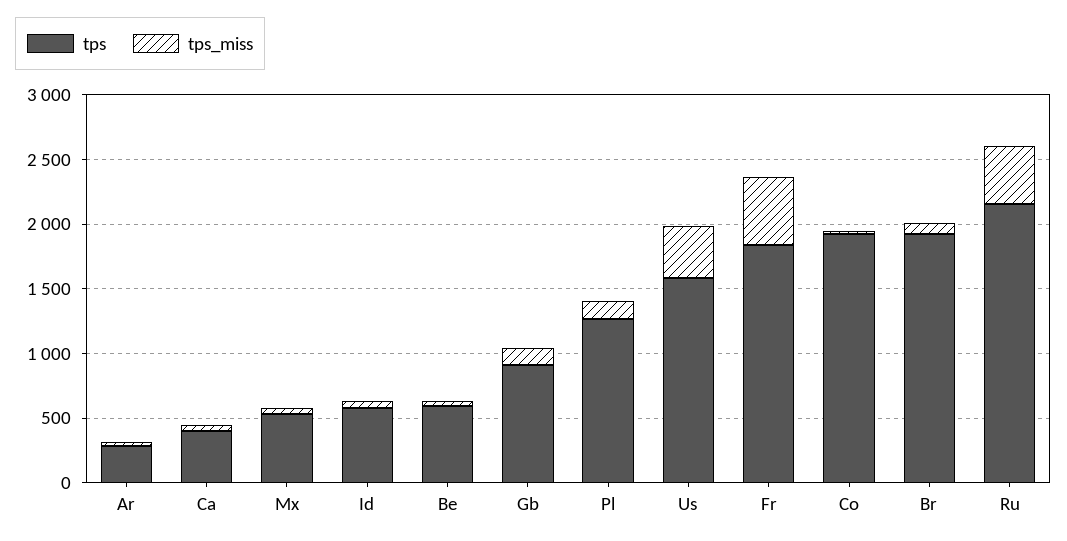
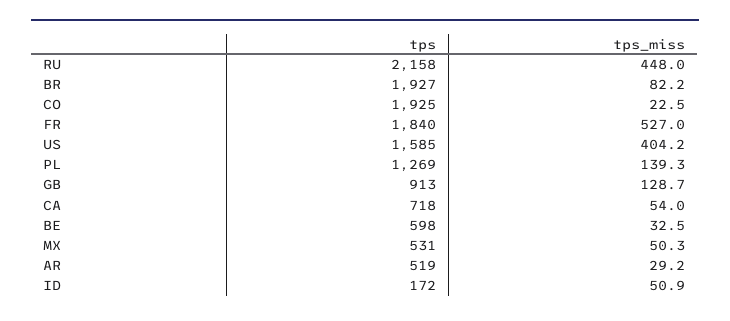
  {
    "tps": {
-     "Ar": 300,
+     "Ar": 519,
-     "Ca": 400,
+     "Ca": 718,
      "Mx": 531,
-     "Id": 600,
+     "Id": 172,
      "Be": 598,
      "Gb": 913,
      "Pl": 1269,
      "Us": 1585,
      "Fr": 1840,
      "Co": 1925,
      "Br": 1927,
      "Ru": 2158
    },
    "tps_miss": {
      "Ar": 29.2,
      "Ca": 54,
      "Mx": 50.3,
      "Id": 50.9,
      "Be": 32.5,
      "Gb": 128.7,
      "Pl": 139.3,
      "Us": 404.2,
      "Fr": 527,
      "Co": 22.5,
      "Br": 82.2,
      "Ru": 448
    }
  }

